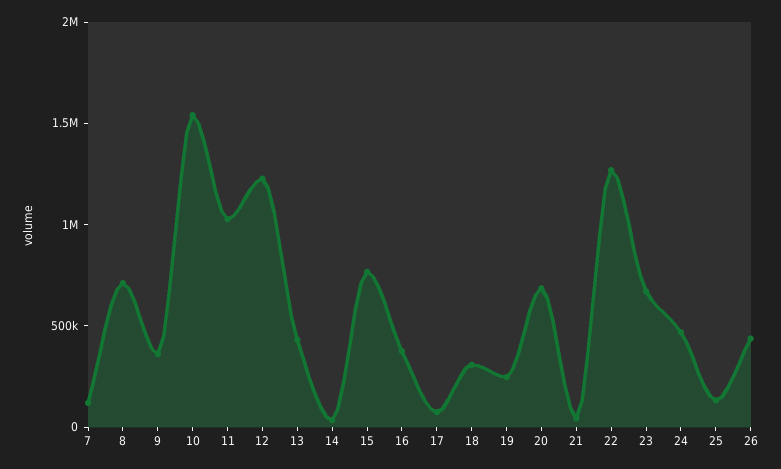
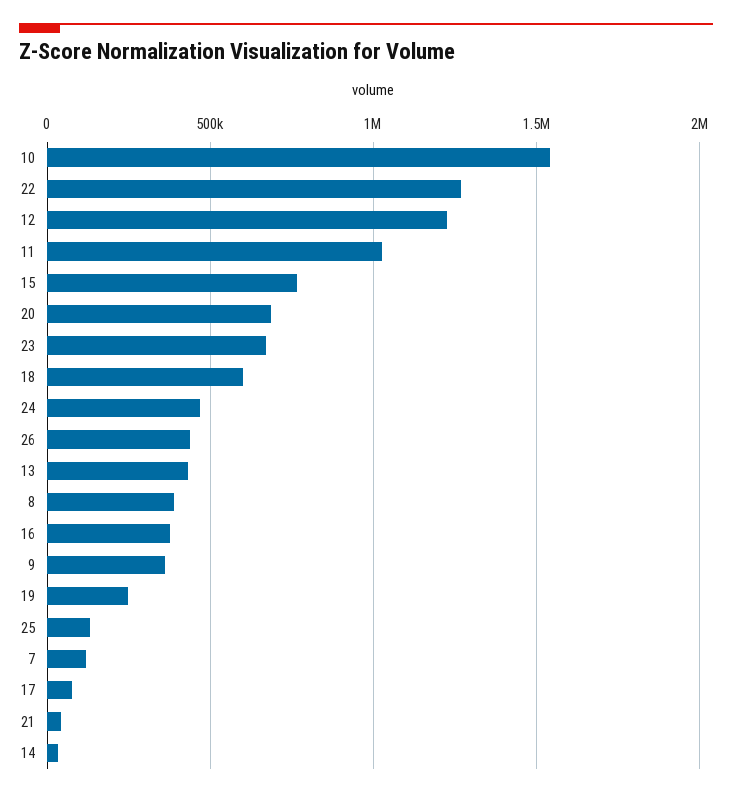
  {
    "7": 100000,
-   "8": 700000,
+   "8": 400000,
    "9": 350000,
    "10": 1550000,
    "11": 1050000,
    "12": 1250000,
    "13": 450000,
    "14": 50000,
    "15": 750000,
    "16": 350000,
    "17": 50000,
-   "18": 300000,
+   "18": 600000,
    "19": 250000,
    "20": 700000,
    "21": 50000,
    "22": 1250000,
    "23": 650000,
    "24": 450000,
    "25": 150000,
    "26": 450000
  }

